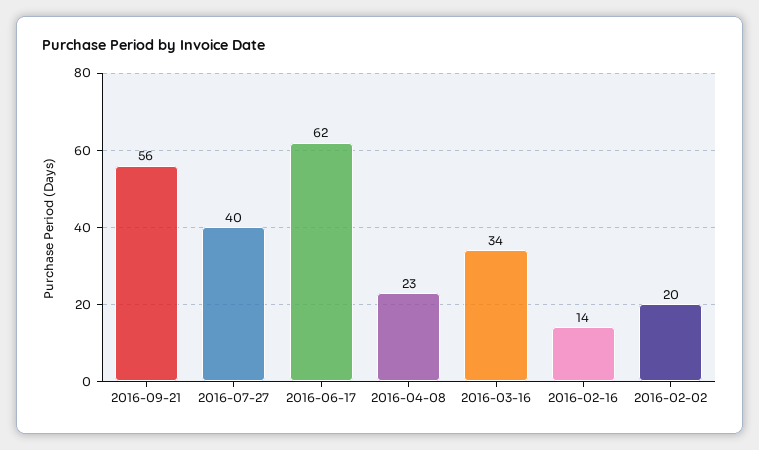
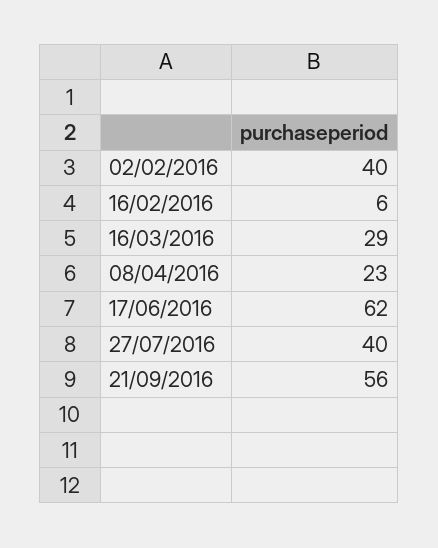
  {
    "2016-09-21": 56,
    "2016-07-27": 40,
    "2016-06-17": 62,
    "2016-04-08": 23,
-   "2016-03-16": 34,
+   "2016-03-16": 29,
-   "2016-02-16": 14,
+   "2016-02-16": 6,
-   "2016-02-02": 20
+   "2016-02-02": 40
  }

